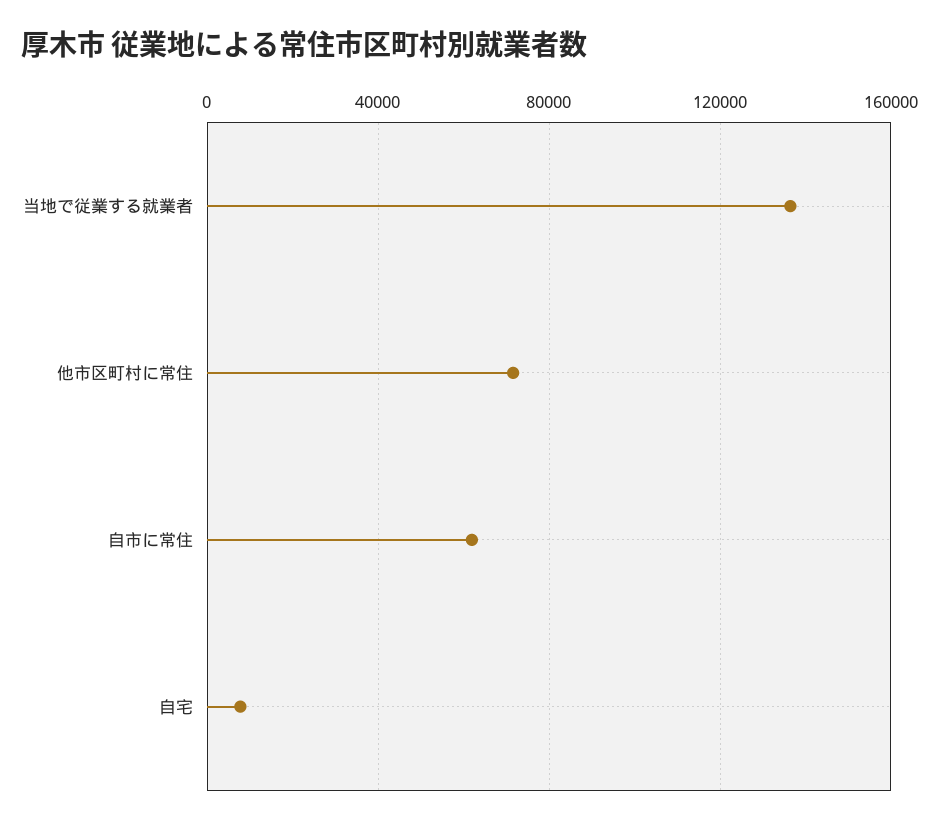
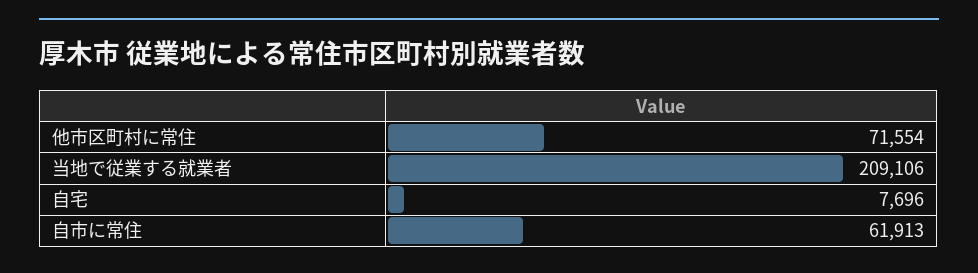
  {
-   "当地で従業する就業者": 135000,
+   "当地で従業する就業者": 209106,
    "他市区町村に常住": 71554,
    "自市に常住": 61913,
    "自宅": 7696
  }

